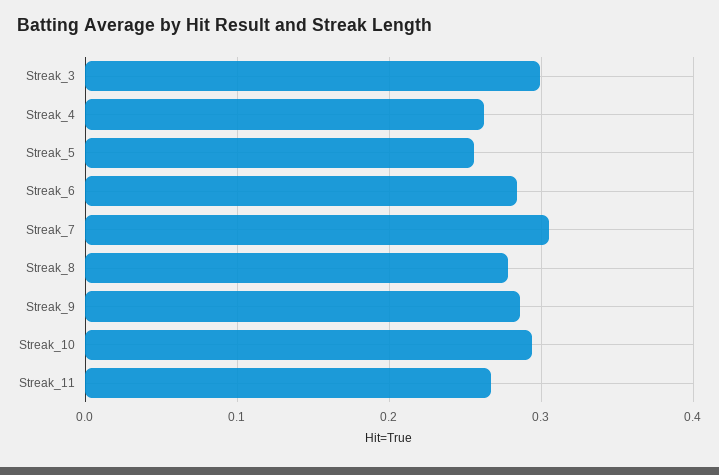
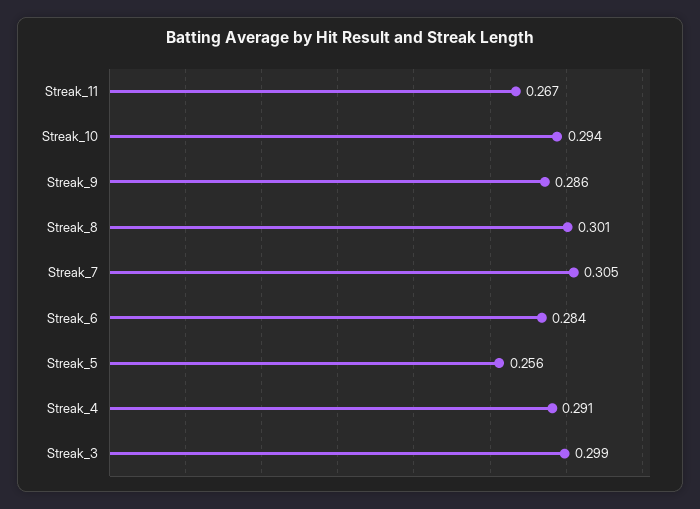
  {
    "Streak_3": 0.299,
-   "Streak_4": 0.26,
+   "Streak_4": 0.291,
    "Streak_5": 0.256,
    "Streak_6": 0.284,
    "Streak_7": 0.305,
-   "Streak_8": 0.28,
+   "Streak_8": 0.301,
    "Streak_9": 0.286,
    "Streak_10": 0.294,
    "Streak_11": 0.267
  }

